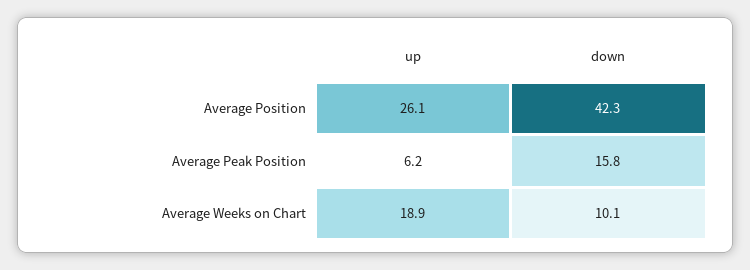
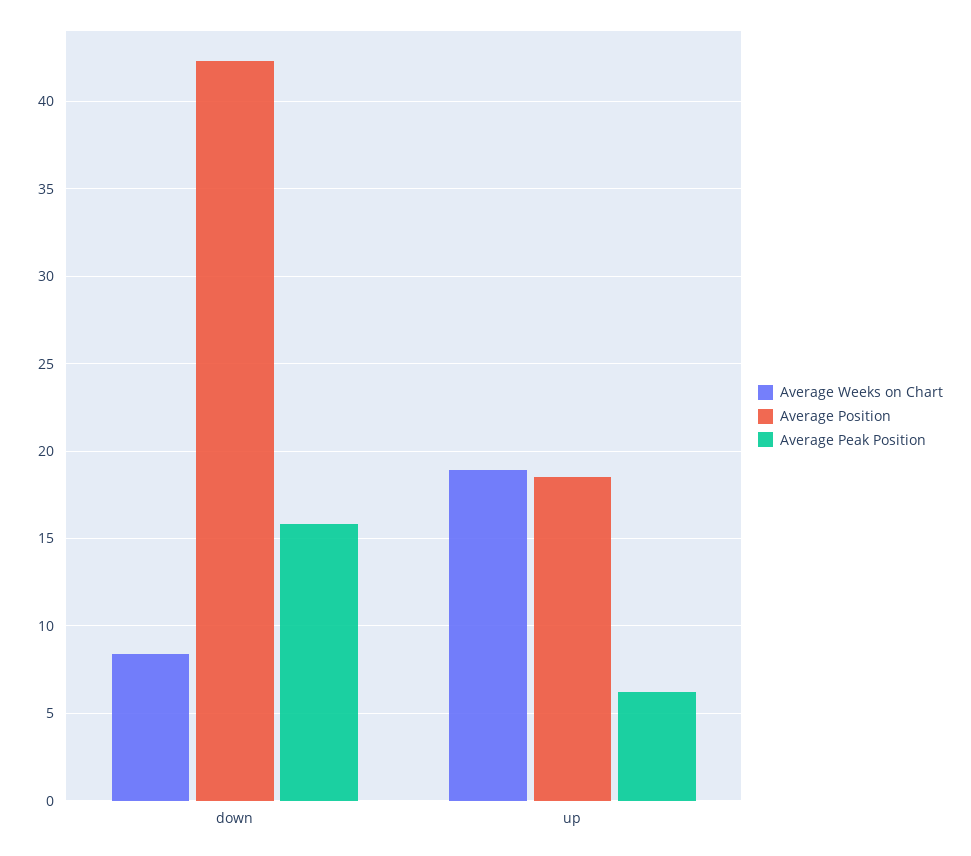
  {
    "Average Position": {
-     "up": 26.1,
+     "up": 18.5,
      "down": 42.3
    },
    "Average Peak Position": {
      "up": 6.2,
      "down": 15.8
    },
    "Average Weeks on Chart": {
      "up": 18.9,
-     "down": 10.1
+     "down": 8.5
    }
  }

